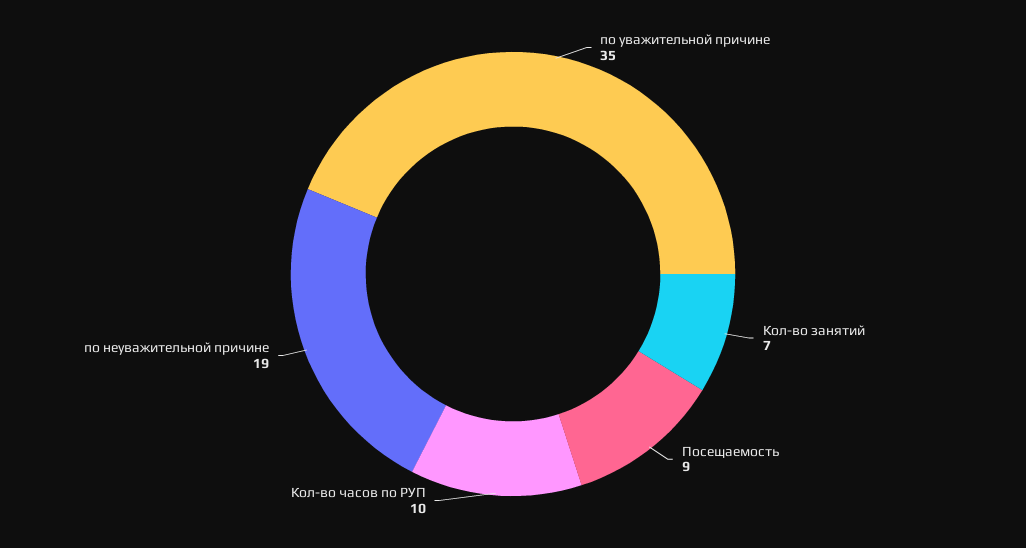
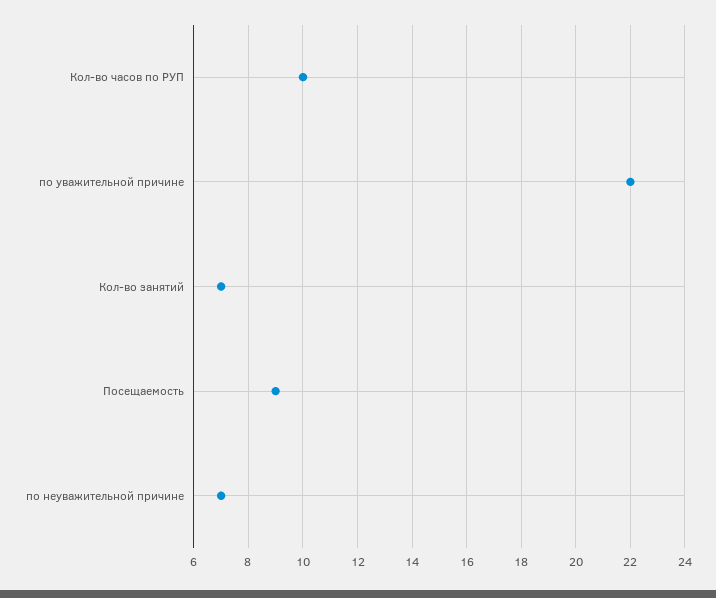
  {
-   "по уважительной причине": 35,
+   "по уважительной причине": 22,
    "Кол-во занятий": 7,
    "Посещаемость": 9,
    "Кол-во часов по РУП": 10,
-   "по неуважительной причине": 19
+   "по неуважительной причине": 7
  }

